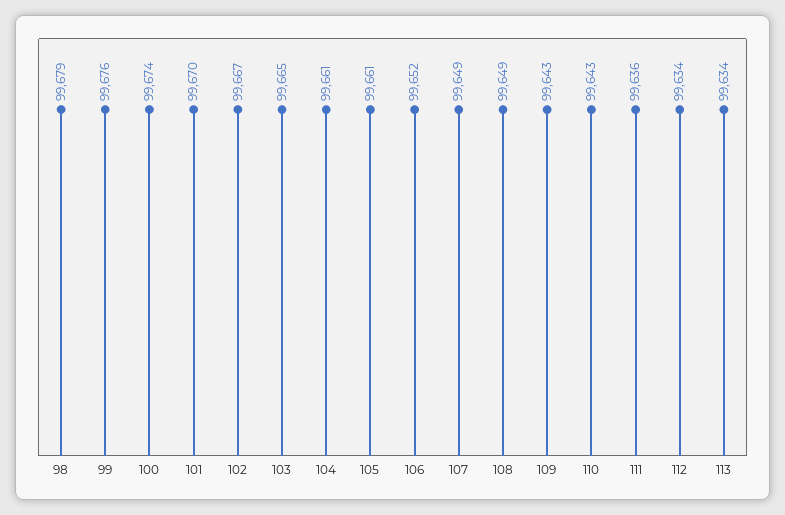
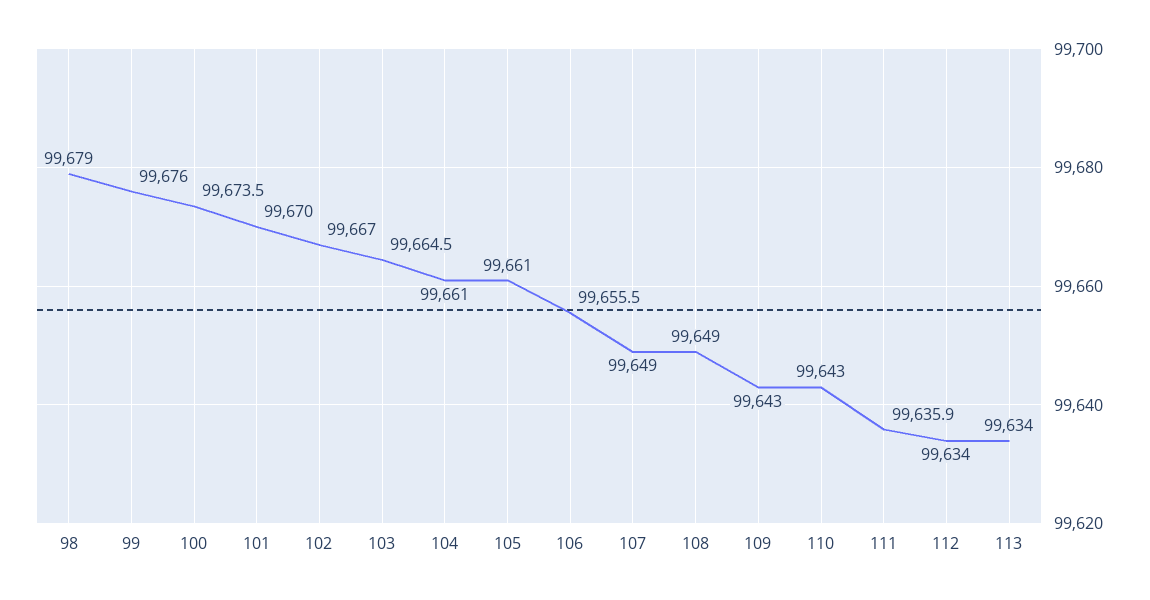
  {
    "98": 99679,
    "99": 99676,
    "100": 99673.5,
    "101": 99670,
    "102": 99667,
    "103": 99664.5,
    "104": 99661,
    "105": 99661,
-   "106": 99652,
+   "106": 99655.5,
    "107": 99649,
    "108": 99649,
    "109": 99643,
    "110": 99643,
    "111": 99635.9,
    "112": 99634,
    "113": 99634
  }

